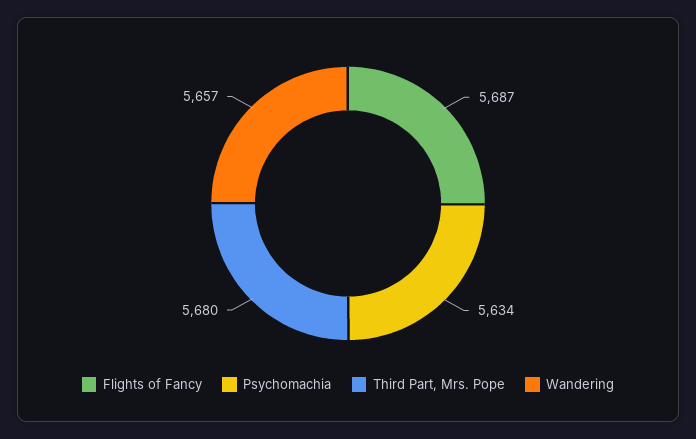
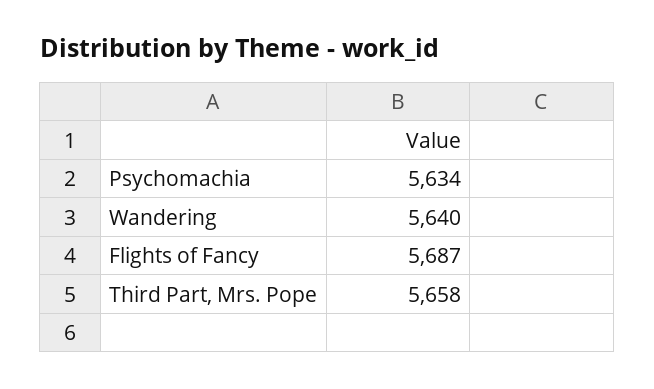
  {
    "Flights of Fancy": 5687,
    "Psychomachia": 5634,
-   "Third Part, Mrs. Pope": 5680,
+   "Third Part, Mrs. Pope": 5658,
-   "Wandering": 5657
+   "Wandering": 5640
  }

